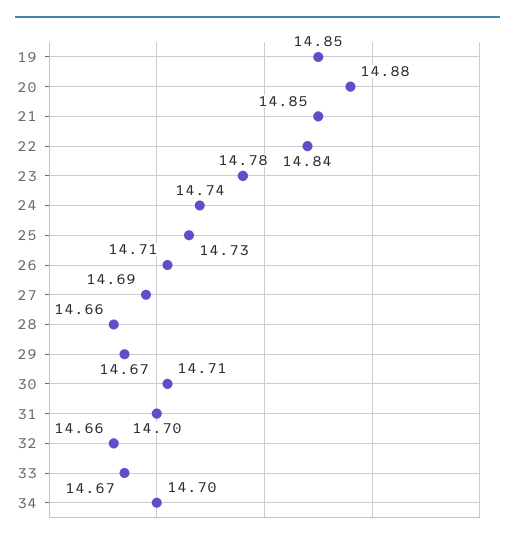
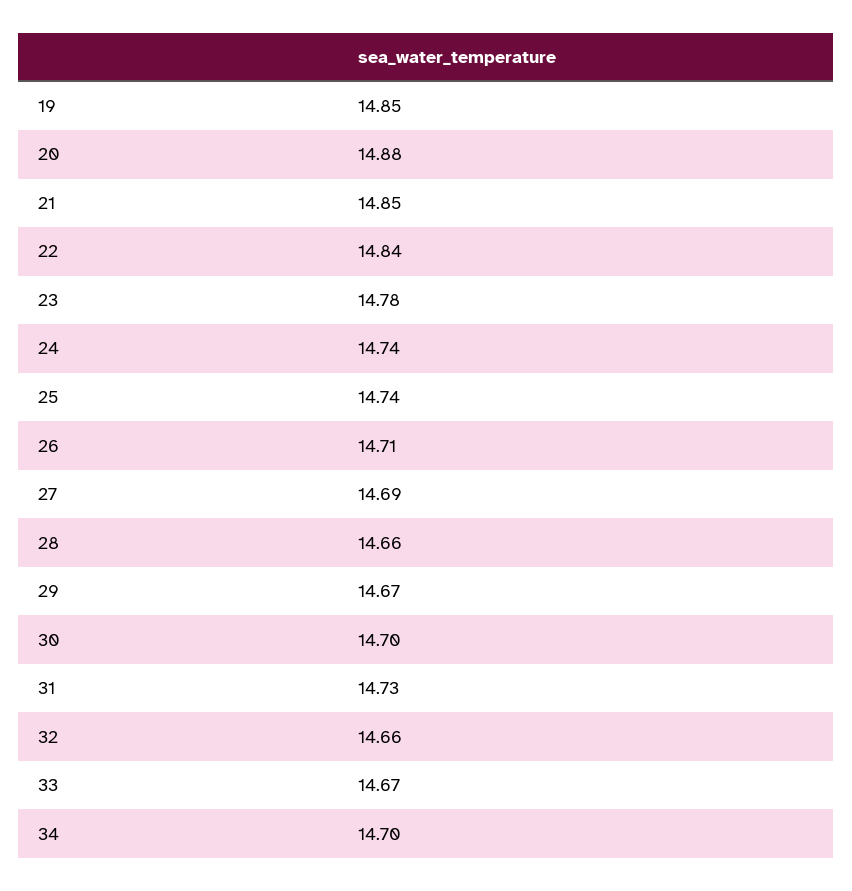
  {
    "19": 14.85,
    "20": 14.88,
    "21": 14.85,
    "22": 14.84,
    "23": 14.78,
    "24": 14.74,
-   "25": 14.73,
+   "25": 14.74,
    "26": 14.71,
    "27": 14.69,
    "28": 14.66,
    "29": 14.67,
-   "30": 14.71,
+   "30": 14.7,
-   "31": 14.7,
+   "31": 14.73,
    "32": 14.66,
    "33": 14.67,
    "34": 14.7
  }

